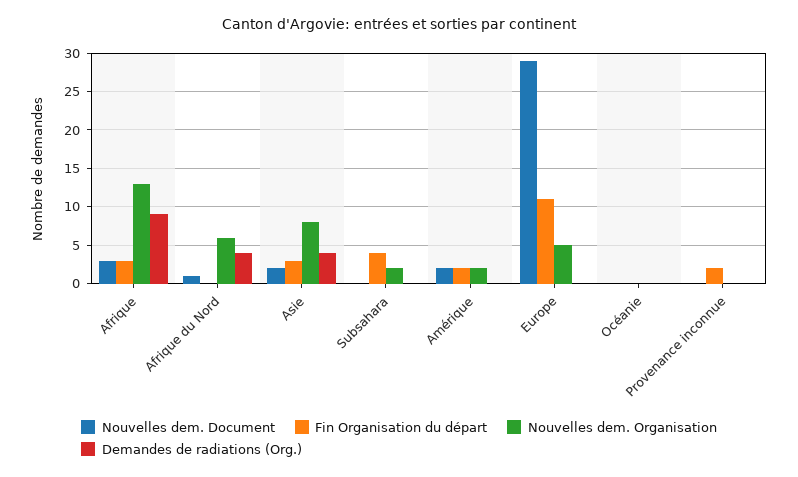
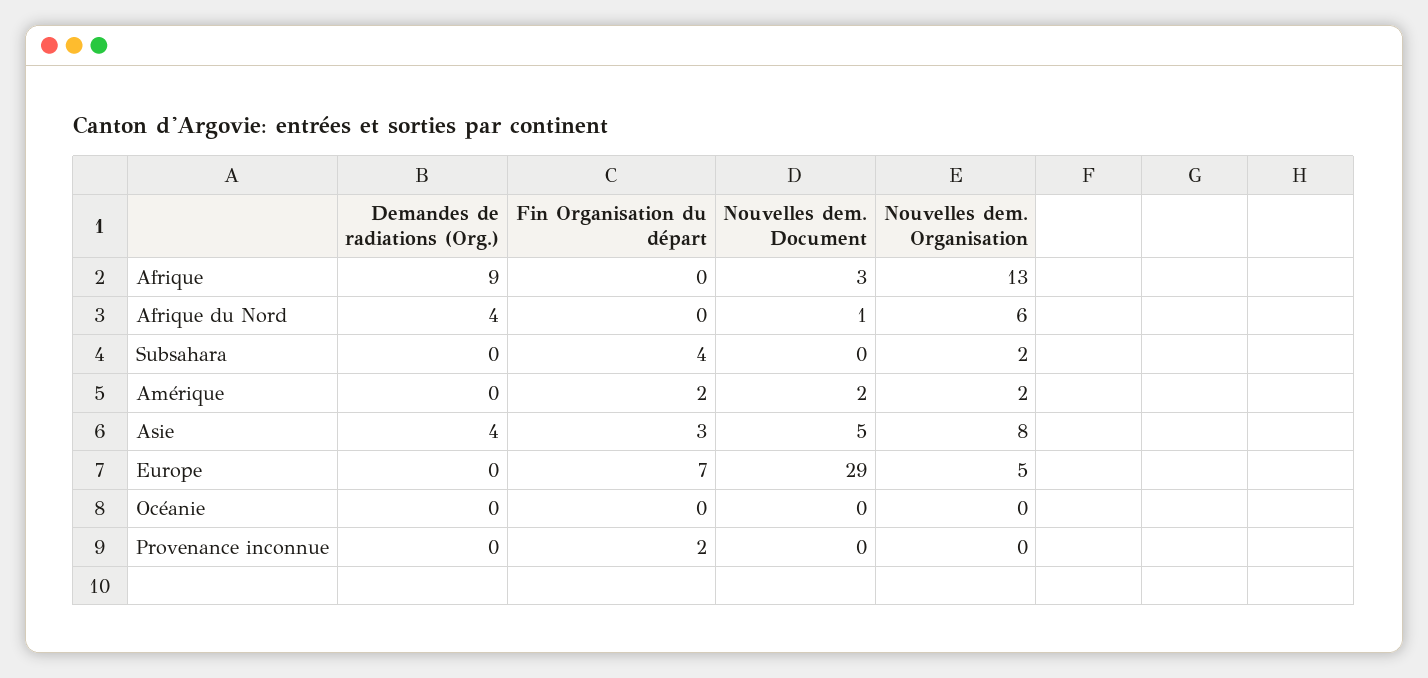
  {
    "Nouvelles dem. Document": {
      "Afrique": 3,
      "Afrique du Nord": 1,
-     "Asie": 2,
+     "Asie": 5,
      "Subsahara": 0,
      "Amérique": 2,
      "Europe": 29,
      "Océanie": 0,
      "Provenance inconnue": 0
    },
    "Fin Organisation du départ": {
-     "Afrique": 3,
+     "Afrique": 0,
      "Afrique du Nord": 0,
      "Asie": 3,
      "Subsahara": 4,
      "Amérique": 2,
-     "Europe": 11,
+     "Europe": 7,
      "Océanie": 0,
      "Provenance inconnue": 2
    },
    "Nouvelles dem. Organisation": {
      "Afrique": 13,
      "Afrique du Nord": 6,
      "Asie": 8,
      "Subsahara": 2,
      "Amérique": 2,
      "Europe": 5,
      "Océanie": 0,
      "Provenance inconnue": 0
    },
    "Demandes de radiations (Org.)": {
      "Afrique": 9,
      "Afrique du Nord": 4,
      "Asie": 4,
      "Subsahara": 0,
      "Amérique": 0,
      "Europe": 0,
      "Océanie": 0,
      "Provenance inconnue": 0
    }
  }

